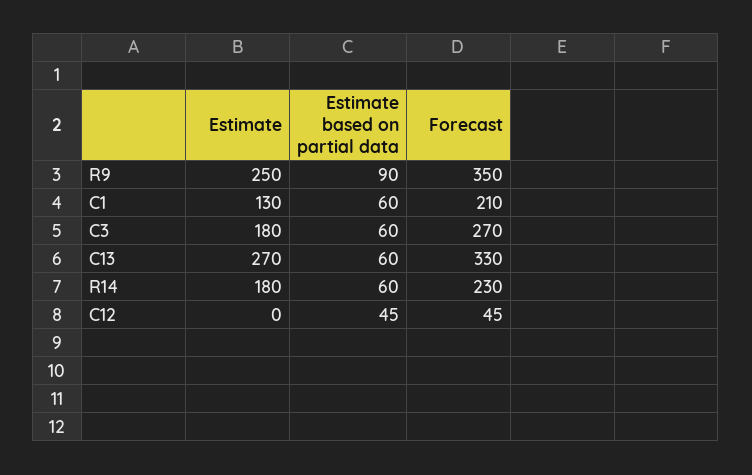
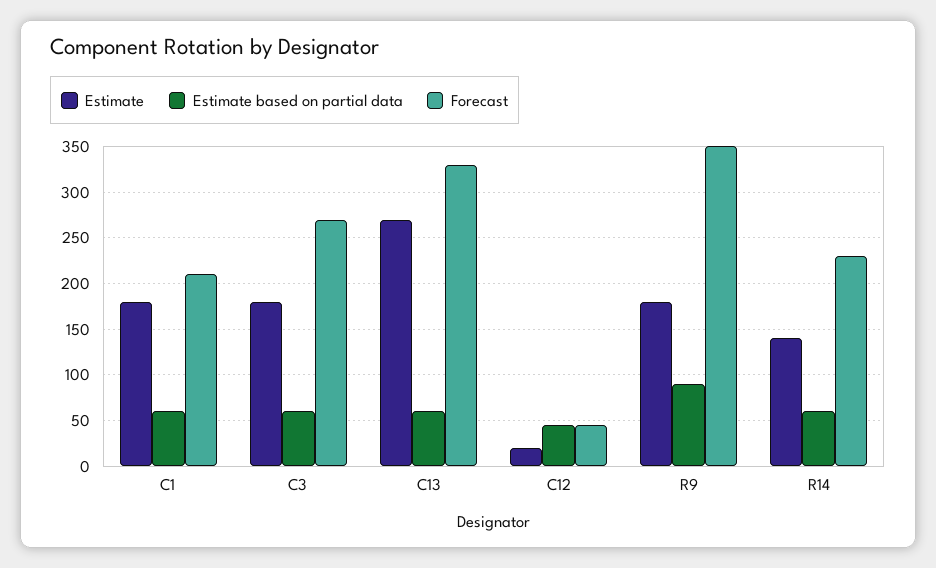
  {
    "Estimate": {
-     "R9": 250,
+     "R9": 180,
-     "C1": 130,
+     "C1": 180,
      "C3": 180,
      "C13": 270,
-     "R14": 180,
+     "R14": 140,
-     "C12": 0
+     "C12": 20
    },
    "Estimate based on partial data": {
      "R9": 90,
      "C1": 60,
      "C3": 60,
      "C13": 60,
      "R14": 60,
      "C12": 45
    },
    "Forecast": {
      "R9": 350,
      "C1": 210,
      "C3": 270,
      "C13": 330,
      "R14": 230,
      "C12": 45
    }
  }

